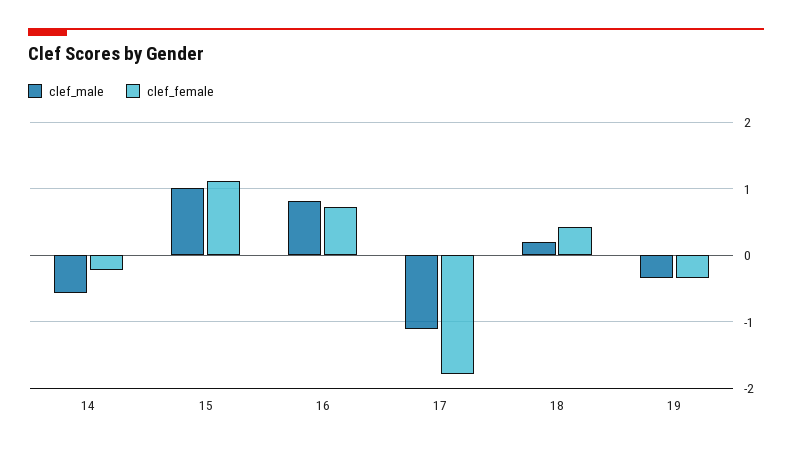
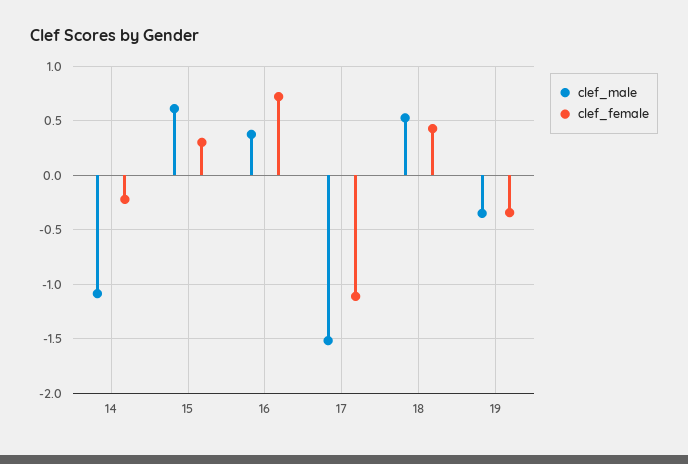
  {
    "clef_male": {
-     "14": -0.6,
+     "14": -1.1,
-     "15": 1,
+     "15": 0.6,
-     "16": 0.8,
+     "16": 0.4,
-     "17": -1.1,
+     "17": -1.5,
-     "18": 0.2,
+     "18": 0.5,
      "19": -0.3
    },
    "clef_female": {
      "14": -0.2,
-     "15": 1.1,
+     "15": 0.3,
      "16": 0.7,
-     "17": -1.8,
+     "17": -1.1,
      "18": 0.4,
      "19": -0.3
    }
  }

